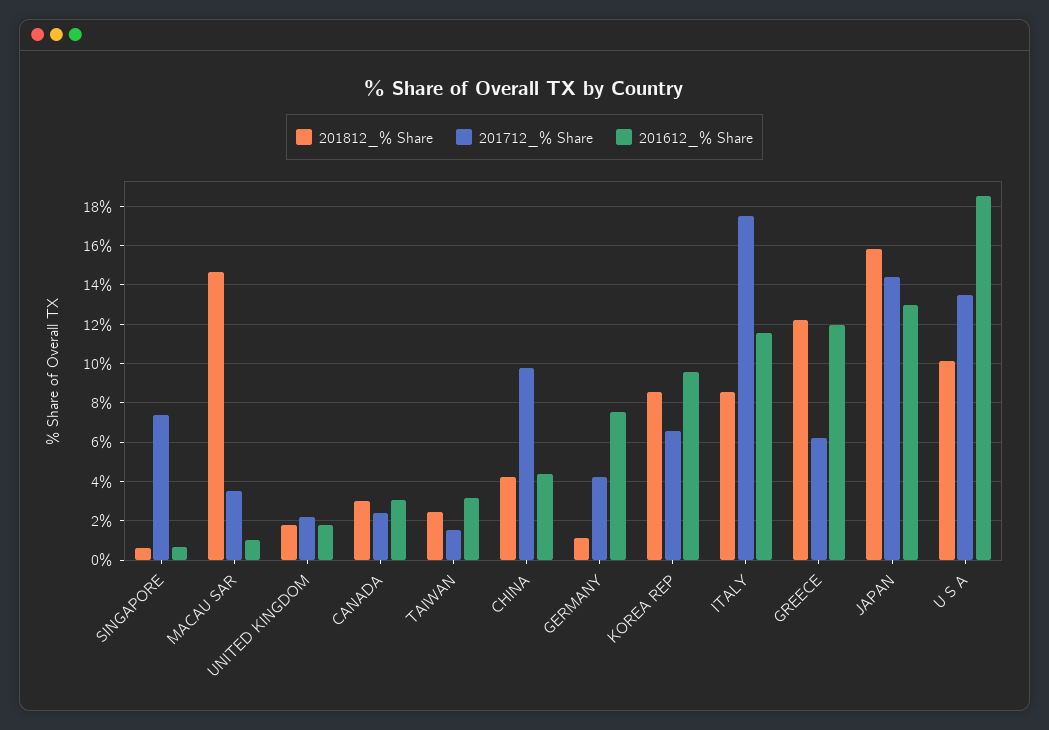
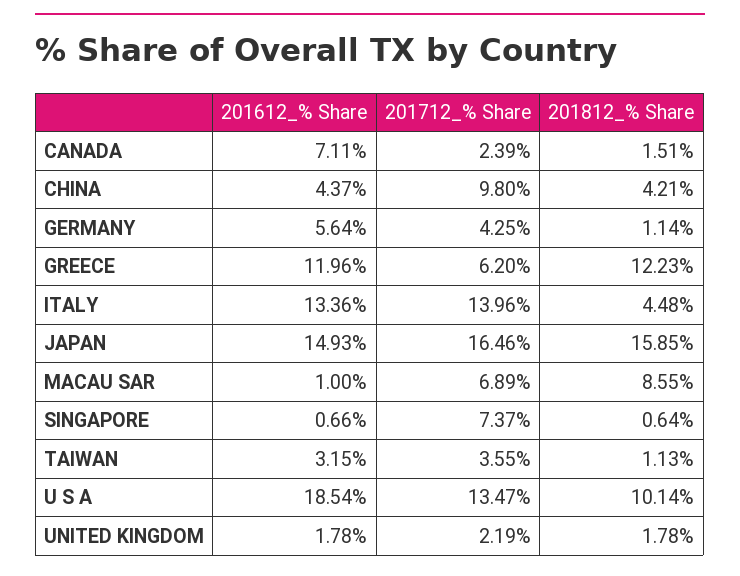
  {
    "201812_% Share": {
      "SINGAPORE": 0.64,
-     "MACAU SAR": 14.5,
+     "MACAU SAR": 8.55,
      "UNITED KINGDOM": 1.78,
-     "CANADA": 3,
+     "CANADA": 1.51,
-     "TAIWAN": 2.5,
+     "TAIWAN": 1.13,
      "CHINA": 4.21,
      "GERMANY": 1.14,
-     "KOREA REP": 8.5,
-     "ITALY": 8.5,
+     "ITALY": 4.48,
      "GREECE": 12.23,
      "JAPAN": 15.85,
      "U S A": 10.14
    },
    "201712_% Share": {
      "SINGAPORE": 7.37,
-     "MACAU SAR": 3.5,
+     "MACAU SAR": 6.89,
      "UNITED KINGDOM": 2.19,
      "CANADA": 2.39,
-     "TAIWAN": 1.5,
+     "TAIWAN": 3.55,
      "CHINA": 9.8,
      "GERMANY": 4.25,
-     "KOREA REP": 6.5,
-     "ITALY": 17.5,
+     "ITALY": 13.96,
      "GREECE": 6.2,
-     "JAPAN": 14.5,
+     "JAPAN": 16.46,
      "U S A": 13.47
    },
    "201612_% Share": {
      "SINGAPORE": 0.66,
      "MACAU SAR": 1,
      "UNITED KINGDOM": 1.78,
-     "CANADA": 3,
+     "CANADA": 7.11,
      "TAIWAN": 3.15,
      "CHINA": 4.37,
-     "GERMANY": 7.5,
+     "GERMANY": 5.64,
-     "KOREA REP": 9.5,
-     "ITALY": 11.5,
+     "ITALY": 13.36,
      "GREECE": 11.96,
-     "JAPAN": 13,
+     "JAPAN": 14.93,
      "U S A": 18.54
    }
  }

